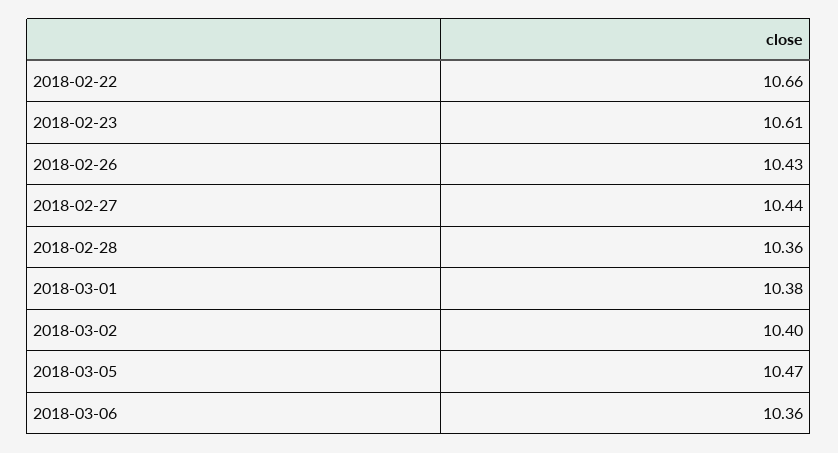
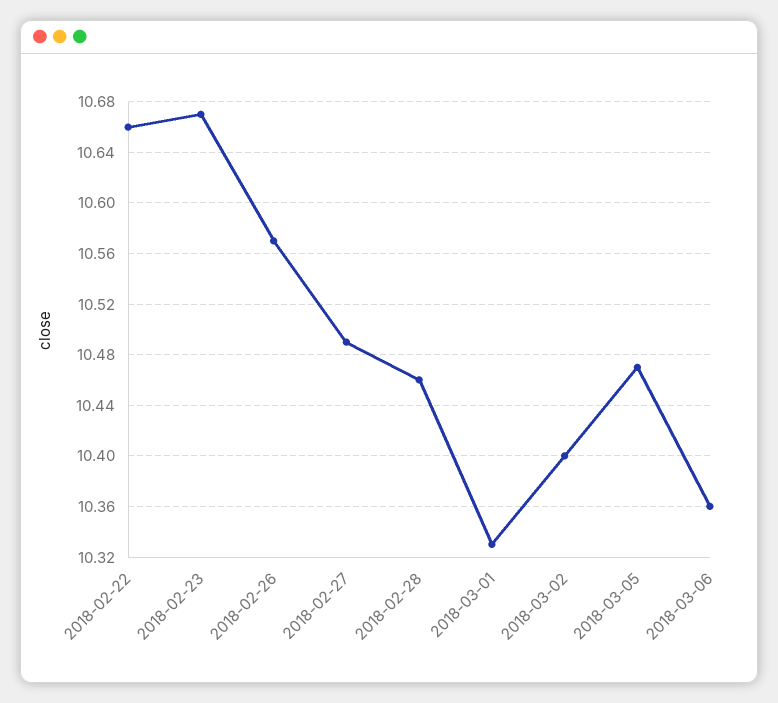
  {
    "2018-02-22": 10.66,
-   "2018-02-23": 10.61,
+   "2018-02-23": 10.67,
-   "2018-02-26": 10.43,
+   "2018-02-26": 10.57,
-   "2018-02-27": 10.44,
+   "2018-02-27": 10.49,
-   "2018-02-28": 10.36,
+   "2018-02-28": 10.46,
-   "2018-03-01": 10.38,
+   "2018-03-01": 10.33,
    "2018-03-02": 10.4,
    "2018-03-05": 10.47,
    "2018-03-06": 10.36
  }

